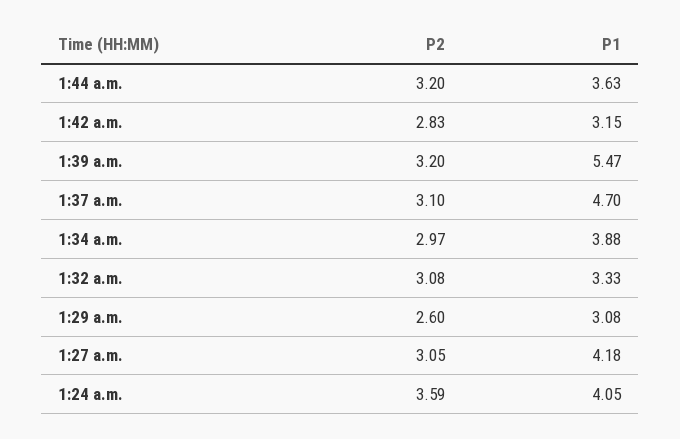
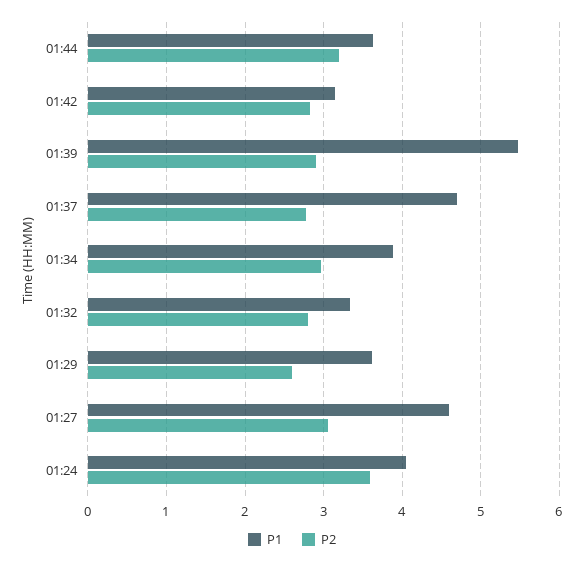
  {
    "P2": {
      "1:44 a.m.": 3.2,
      "1:42 a.m.": 2.83,
-     "1:39 a.m.": 3.2,
+     "1:39 a.m.": 2.9,
-     "1:37 a.m.": 3.1,
+     "1:37 a.m.": 2.8,
      "1:34 a.m.": 2.97,
-     "1:32 a.m.": 3.08,
+     "1:32 a.m.": 2.8,
      "1:29 a.m.": 2.6,
      "1:27 a.m.": 3.05,
      "1:24 a.m.": 3.59
    },
    "P1": {
      "1:44 a.m.": 3.63,
      "1:42 a.m.": 3.15,
      "1:39 a.m.": 5.47,
      "1:37 a.m.": 4.7,
      "1:34 a.m.": 3.88,
      "1:32 a.m.": 3.33,
-     "1:29 a.m.": 3.08,
+     "1:29 a.m.": 3.6,
-     "1:27 a.m.": 4.18,
+     "1:27 a.m.": 4.6,
      "1:24 a.m.": 4.05
    }
  }

